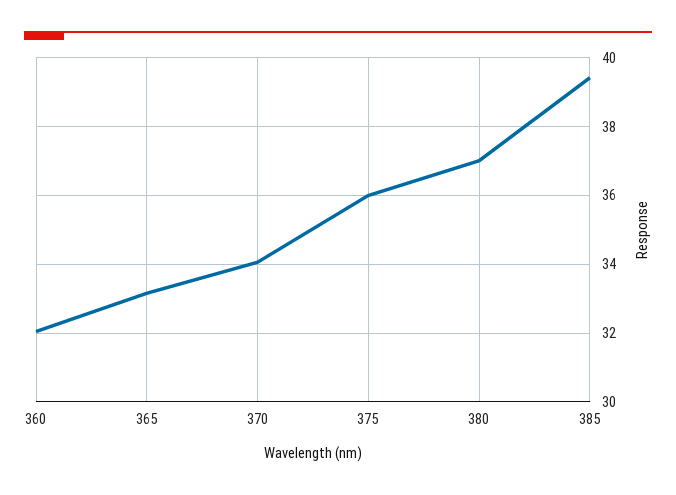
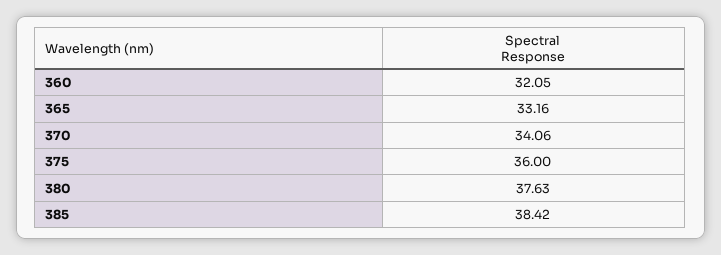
  {
    "360": 32.05,
    "365": 33.16,
    "370": 34.06,
    "375": 36,
-   "380": 37,
+   "380": 37.63,
-   "385": 39.4
+   "385": 38.42
  }

